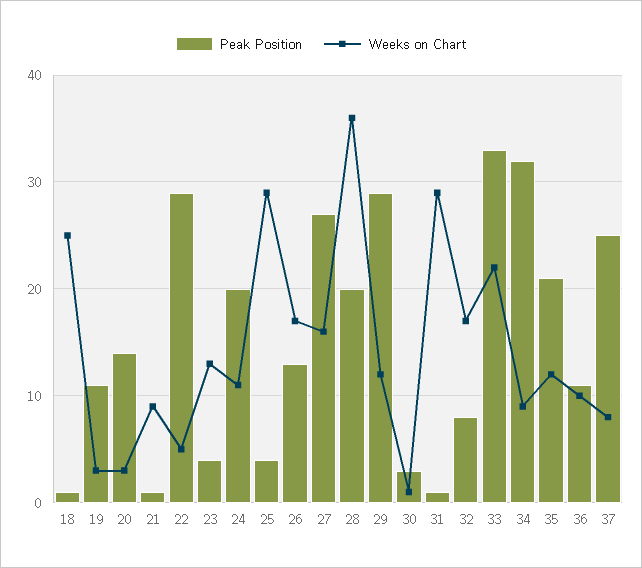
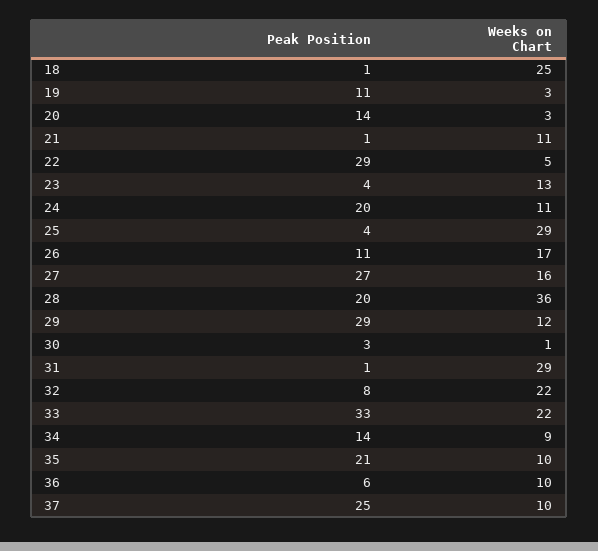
  {
    "Peak Position": {
      "18": 1,
      "19": 11,
      "20": 14,
      "21": 1,
      "22": 29,
      "23": 4,
      "24": 20,
      "25": 4,
-     "26": 13,
+     "26": 11,
      "27": 27,
      "28": 20,
      "29": 29,
      "30": 3,
      "31": 1,
      "32": 8,
      "33": 33,
-     "34": 32,
+     "34": 14,
      "35": 21,
-     "36": 11,
+     "36": 6,
      "37": 25
    },
    "Weeks on Chart": {
      "18": 25,
      "19": 3,
      "20": 3,
-     "21": 9,
+     "21": 11,
      "22": 5,
      "23": 13,
      "24": 11,
      "25": 29,
      "26": 17,
      "27": 16,
      "28": 36,
      "29": 12,
      "30": 1,
      "31": 29,
-     "32": 17,
+     "32": 22,
      "33": 22,
      "34": 9,
-     "35": 12,
+     "35": 10,
      "36": 10,
-     "37": 8
+     "37": 10
    }
  }

